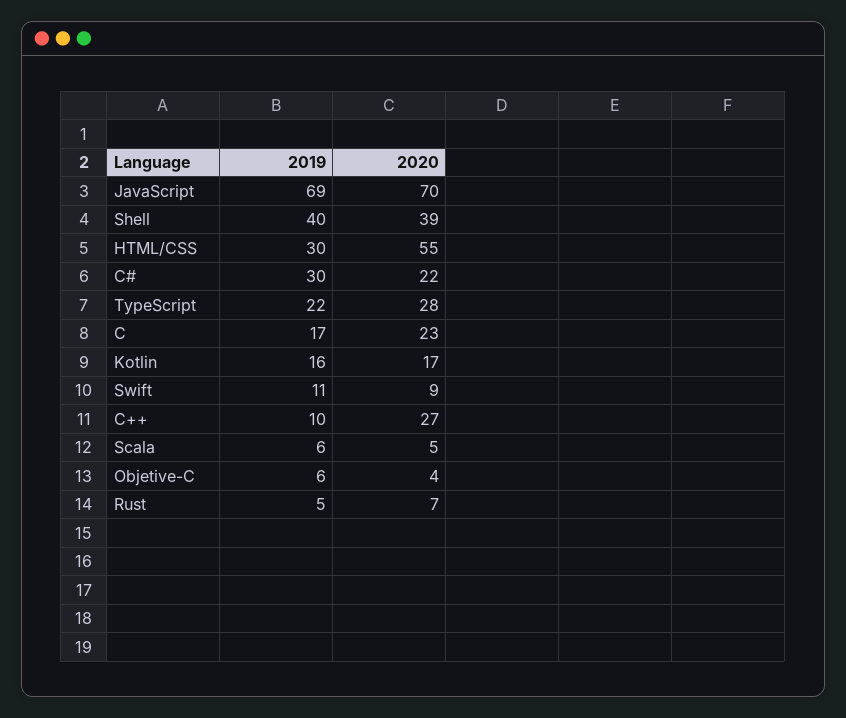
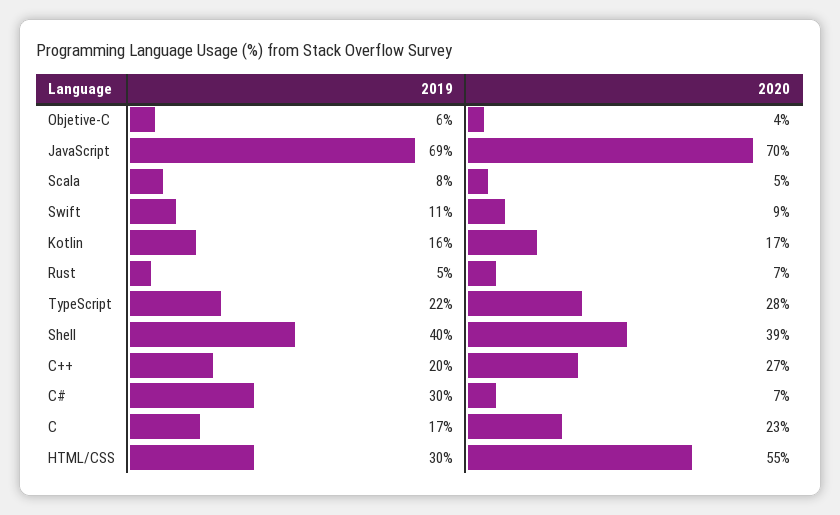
  {
    "2019": {
      "JavaScript": 69,
      "Shell": 40,
      "HTML/CSS": 30,
      "C#": 30,
      "TypeScript": 22,
      "C": 17,
      "Kotlin": 16,
      "Swift": 11,
-     "C++": 10,
+     "C++": 20,
-     "Scala": 6,
+     "Scala": 8,
      "Objetive-C": 6,
      "Rust": 5
    },
    "2020": {
      "JavaScript": 70,
      "Shell": 39,
      "HTML/CSS": 55,
-     "C#": 22,
+     "C#": 7,
      "TypeScript": 28,
      "C": 23,
      "Kotlin": 17,
      "Swift": 9,
      "C++": 27,
      "Scala": 5,
      "Objetive-C": 4,
      "Rust": 7
    }
  }

